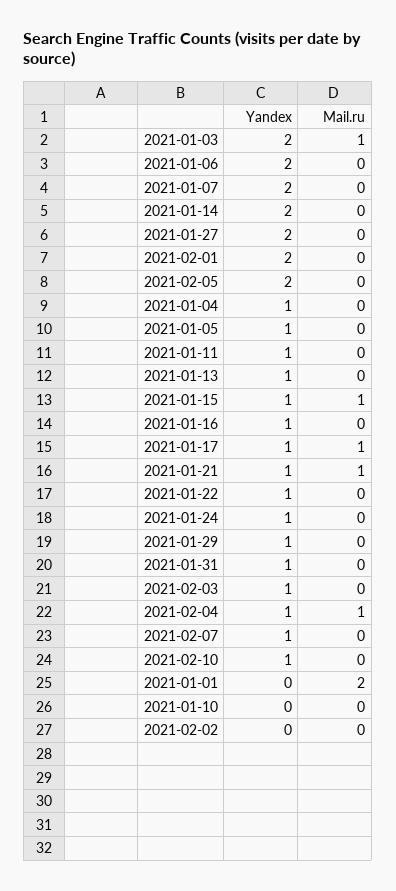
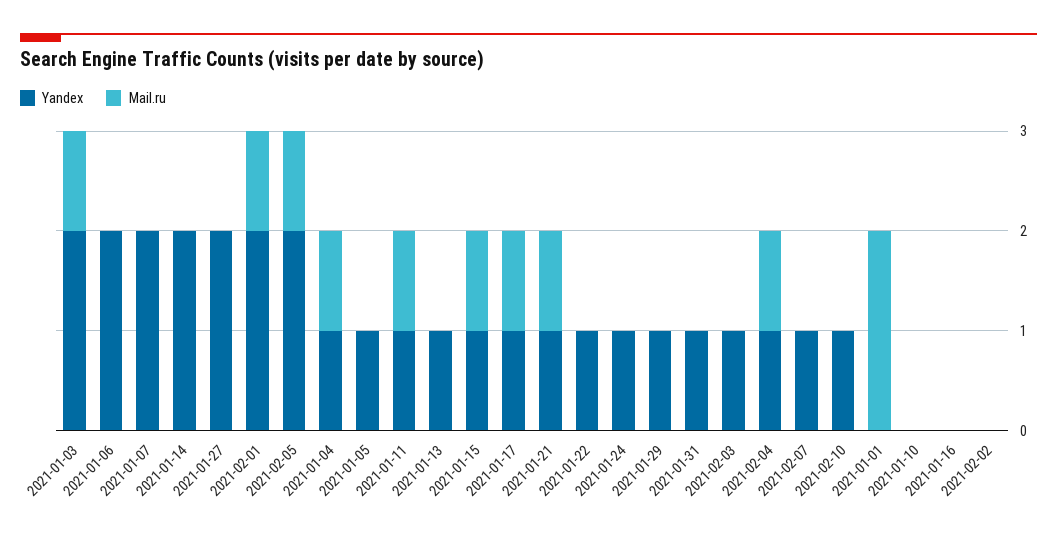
  {
    "Yandex": {
      "2021-01-03": 2,
      "2021-01-06": 2,
      "2021-01-07": 2,
      "2021-01-14": 2,
      "2021-01-27": 2,
      "2021-02-01": 2,
      "2021-02-05": 2,
      "2021-01-04": 1,
      "2021-01-05": 1,
      "2021-01-11": 1,
      "2021-01-13": 1,
      "2021-01-15": 1,
-     "2021-01-16": 1,
+     "2021-01-16": 0,
      "2021-01-17": 1,
      "2021-01-21": 1,
      "2021-01-22": 1,
      "2021-01-24": 1,
      "2021-01-29": 1,
      "2021-01-31": 1,
      "2021-02-03": 1,
      "2021-02-04": 1,
      "2021-02-07": 1,
      "2021-02-10": 1,
      "2021-01-01": 0,
      "2021-01-10": 0,
      "2021-02-02": 0
    },
    "Mail.ru": {
      "2021-01-03": 1,
      "2021-01-06": 0,
      "2021-01-07": 0,
      "2021-01-14": 0,
      "2021-01-27": 0,
-     "2021-02-01": 0,
+     "2021-02-01": 1,
-     "2021-02-05": 0,
+     "2021-02-05": 1,
-     "2021-01-04": 0,
+     "2021-01-04": 1,
      "2021-01-05": 0,
-     "2021-01-11": 0,
+     "2021-01-11": 1,
      "2021-01-13": 0,
      "2021-01-15": 1,
      "2021-01-16": 0,
      "2021-01-17": 1,
      "2021-01-21": 1,
      "2021-01-22": 0,
      "2021-01-24": 0,
      "2021-01-29": 0,
      "2021-01-31": 0,
      "2021-02-03": 0,
      "2021-02-04": 1,
      "2021-02-07": 0,
      "2021-02-10": 0,
      "2021-01-01": 2,
      "2021-01-10": 0,
      "2021-02-02": 0
    }
  }

